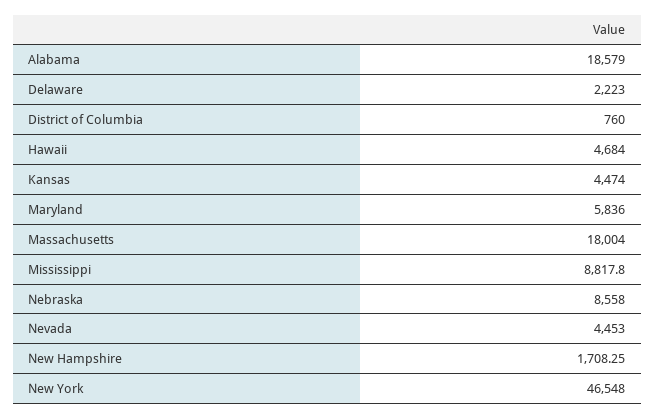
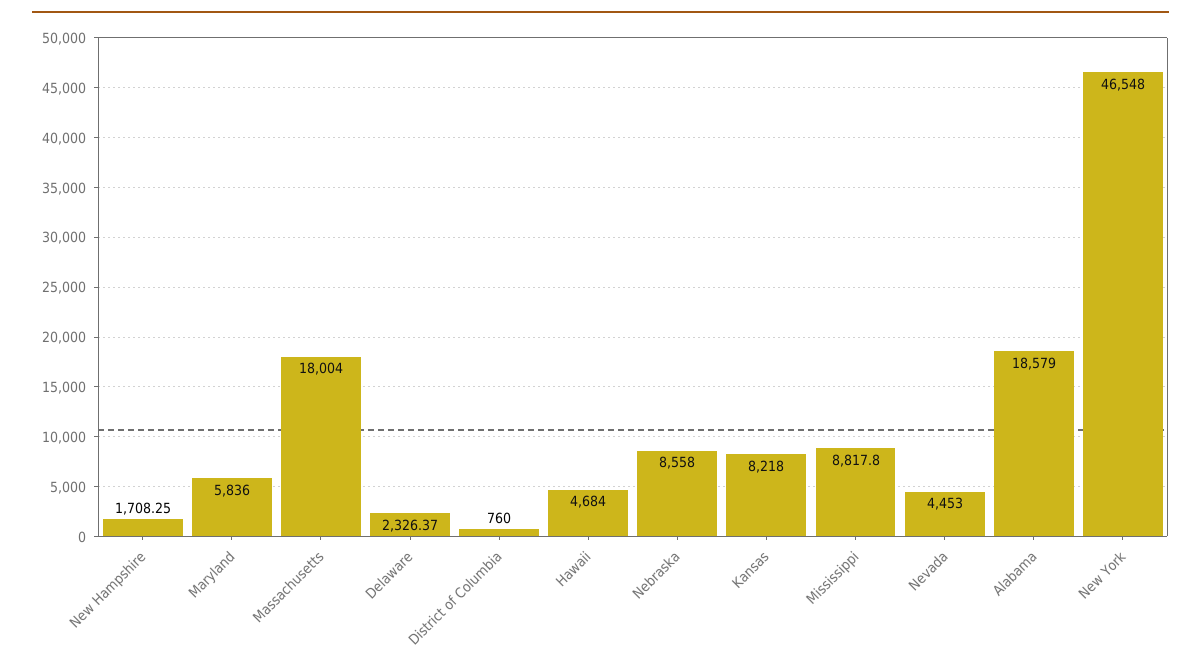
  {
    "Alabama": 18579,
-   "Delaware": 2223,
+   "Delaware": 2326.37,
    "District of Columbia": 760,
    "Hawaii": 4684,
-   "Kansas": 4474,
+   "Kansas": 8218,
    "Maryland": 5836,
    "Massachusetts": 18004,
    "Mississippi": 8817.8,
    "Nebraska": 8558,
    "Nevada": 4453,
    "New Hampshire": 1708.25,
    "New York": 46548
  }

